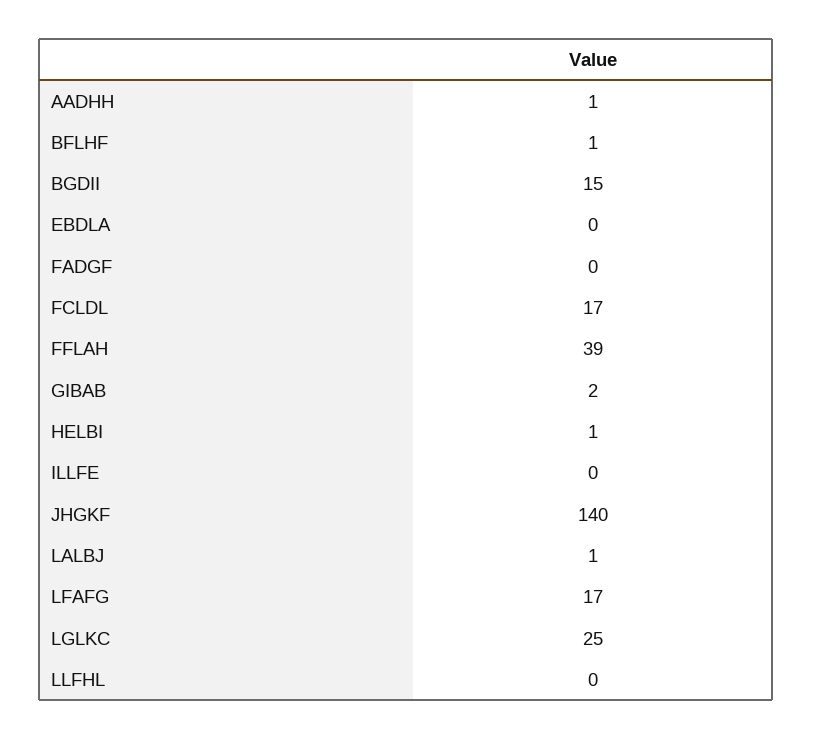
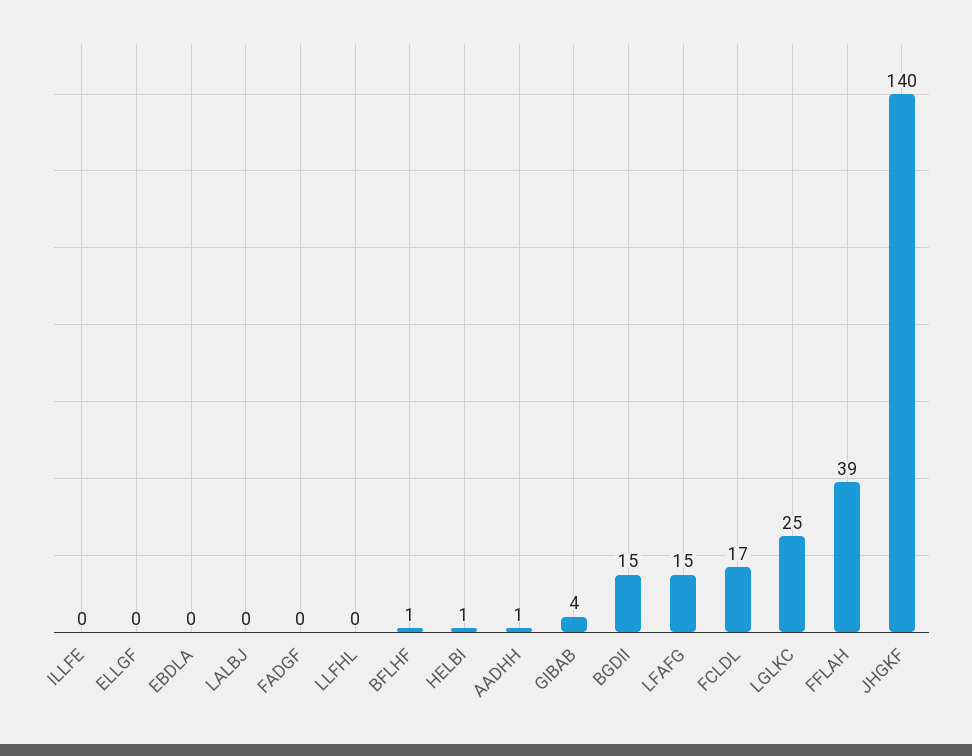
  {
    "AADHH": 1,
    "BFLHF": 1,
    "BGDII": 15,
    "EBDLA": 0,
    "FADGF": 0,
    "FCLDL": 17,
    "FFLAH": 39,
-   "GIBAB": 2,
+   "GIBAB": 4,
    "HELBI": 1,
    "ILLFE": 0,
    "JHGKF": 140,
-   "LALBJ": 1,
+   "LALBJ": 0,
-   "LFAFG": 17,
+   "LFAFG": 15,
    "LGLKC": 25,
-   "LLFHL": 0
+   "LLFHL": 0,
+   "ELLGF": 0
  }

